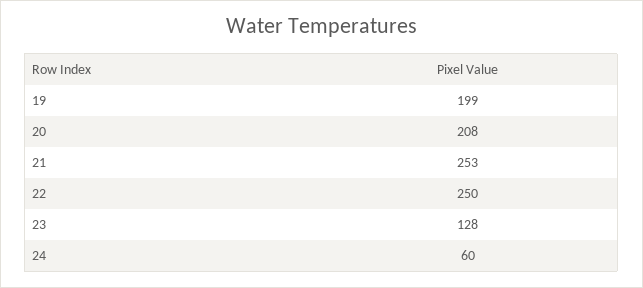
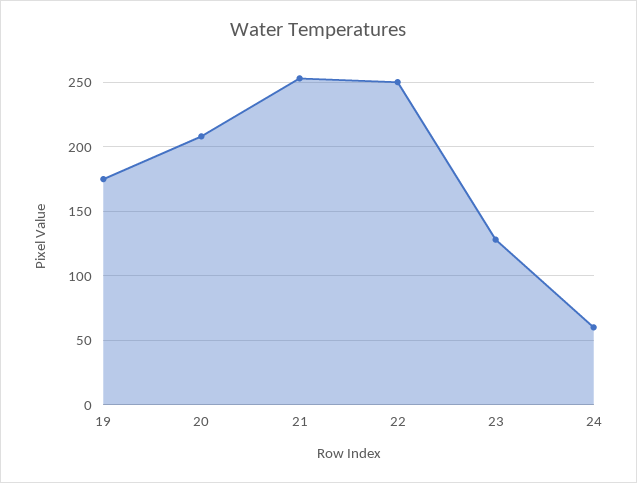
  {
-   "19": 199,
+   "19": 175,
    "20": 208,
    "21": 253,
    "22": 250,
    "23": 128,
    "24": 60
  }

